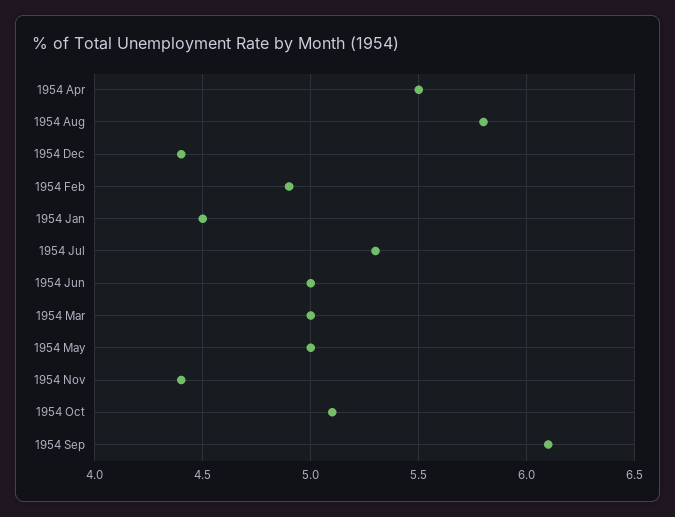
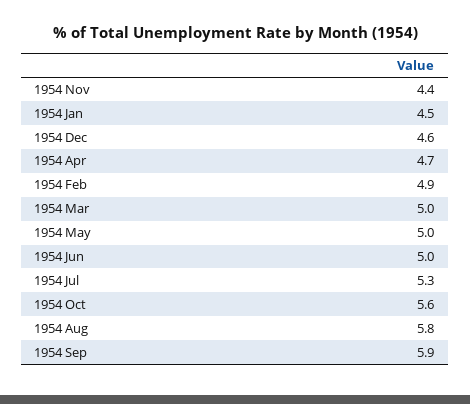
  {
-   "1954 Apr": 5.5,
+   "1954 Apr": 4.7,
    "1954 Aug": 5.8,
-   "1954 Dec": 4.4,
+   "1954 Dec": 4.6,
    "1954 Feb": 4.9,
    "1954 Jan": 4.5,
    "1954 Jul": 5.3,
    "1954 Jun": 5,
    "1954 Mar": 5,
    "1954 May": 5,
    "1954 Nov": 4.4,
-   "1954 Oct": 5.1,
+   "1954 Oct": 5.6,
-   "1954 Sep": 6.1
+   "1954 Sep": 5.9
  }

